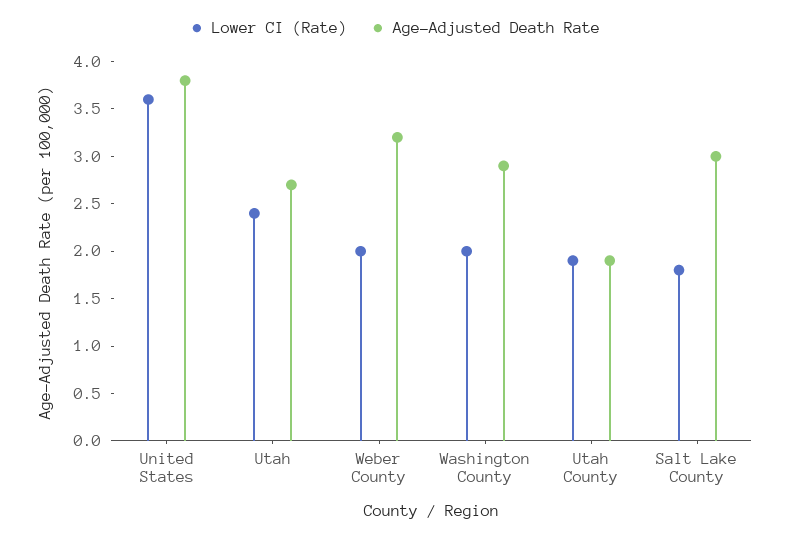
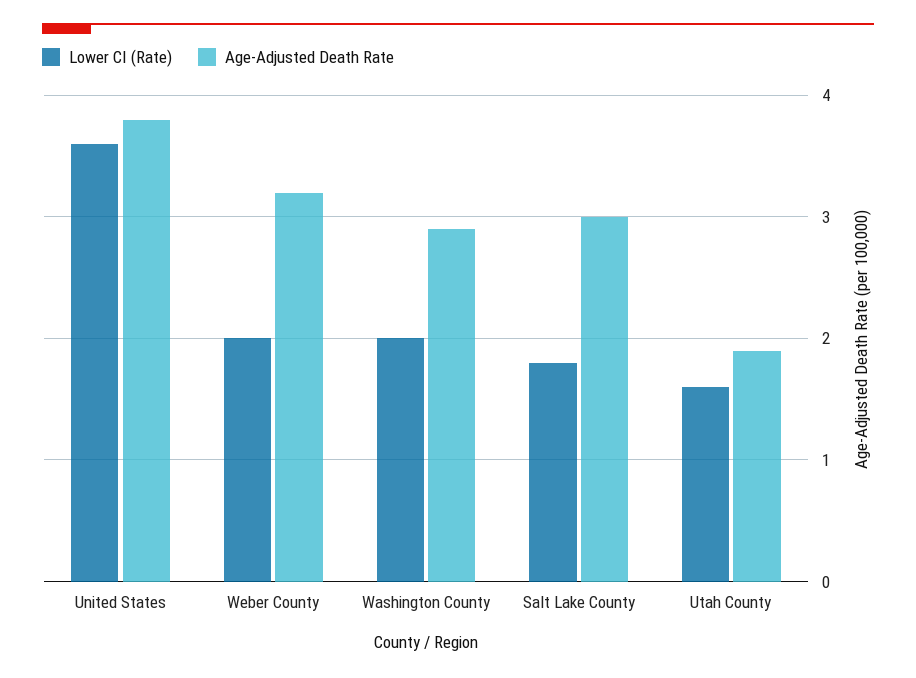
  {
    "Lower CI (Rate)": {
      "United States": 3.6,
-     "Utah": 2.4,
      "Weber County": 2,
      "Washington County": 2,
-     "Utah County": 1.9,
+     "Utah County": 1.6,
      "Salt Lake County": 1.8
    },
    "Age-Adjusted Death Rate": {
      "United States": 3.8,
-     "Utah": 2.7,
      "Weber County": 3.2,
      "Washington County": 2.9,
      "Utah County": 1.9,
      "Salt Lake County": 3
    }
  }

